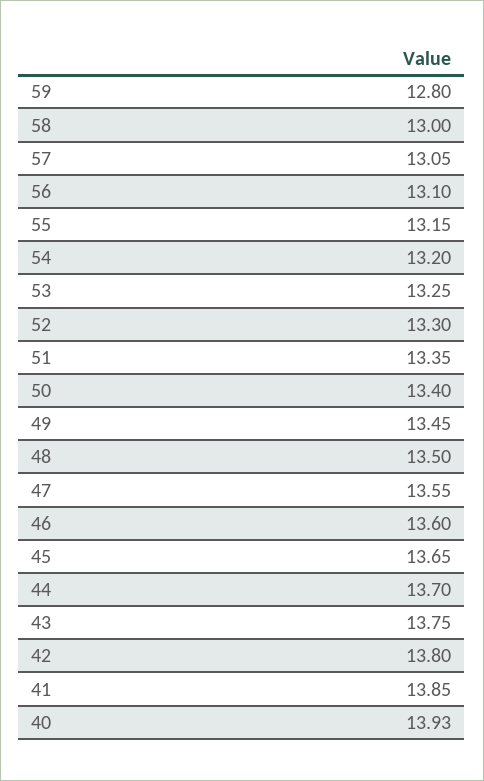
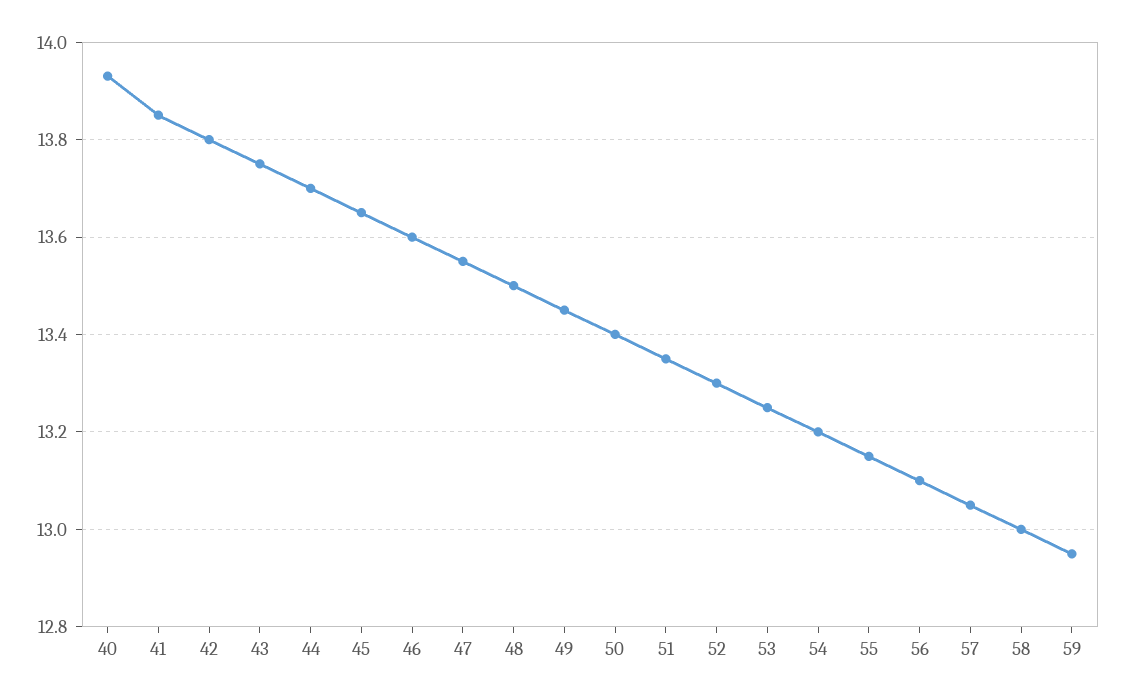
  {
-   "59": 12.8,
+   "59": 12.95,
    "58": 13,
    "57": 13.05,
    "56": 13.1,
    "55": 13.15,
    "54": 13.2,
    "53": 13.25,
    "52": 13.3,
    "51": 13.35,
    "50": 13.4,
    "49": 13.45,
    "48": 13.5,
    "47": 13.55,
    "46": 13.6,
    "45": 13.65,
    "44": 13.7,
    "43": 13.75,
    "42": 13.8,
    "41": 13.85,
    "40": 13.93
  }

